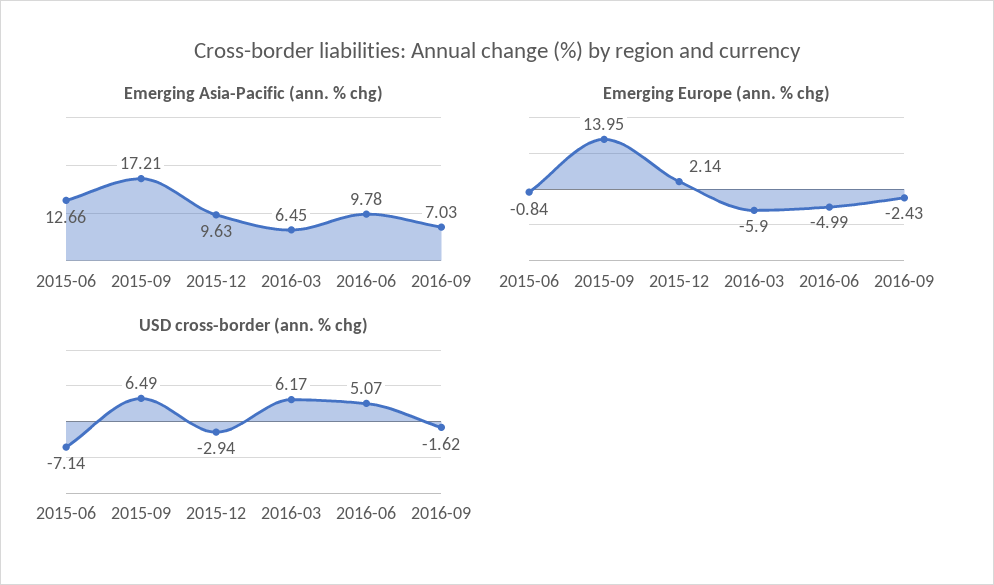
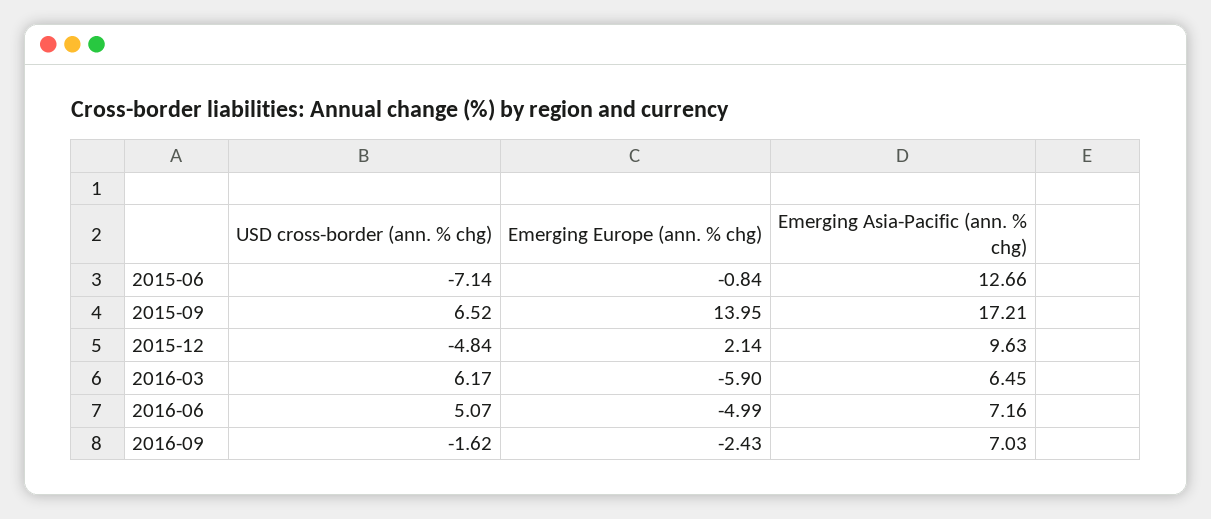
  {
    "Emerging Asia-Pacific (ann. % chg)": {
      "2015-06": 12.66,
      "2015-09": 17.21,
      "2015-12": 9.63,
      "2016-03": 6.45,
-     "2016-06": 9.78,
+     "2016-06": 7.16,
      "2016-09": 7.03
    },
    "Emerging Europe (ann. % chg)": {
      "2015-06": -0.84,
      "2015-09": 13.95,
      "2015-12": 2.14,
      "2016-03": -5.9,
      "2016-06": -4.99,
      "2016-09": -2.43
    },
    "USD cross-border (ann. % chg)": {
      "2015-06": -7.14,
-     "2015-09": 6.49,
+     "2015-09": 6.52,
-     "2015-12": -2.94,
+     "2015-12": -4.84,
      "2016-03": 6.17,
      "2016-06": 5.07,
      "2016-09": -1.62
    }
  }

